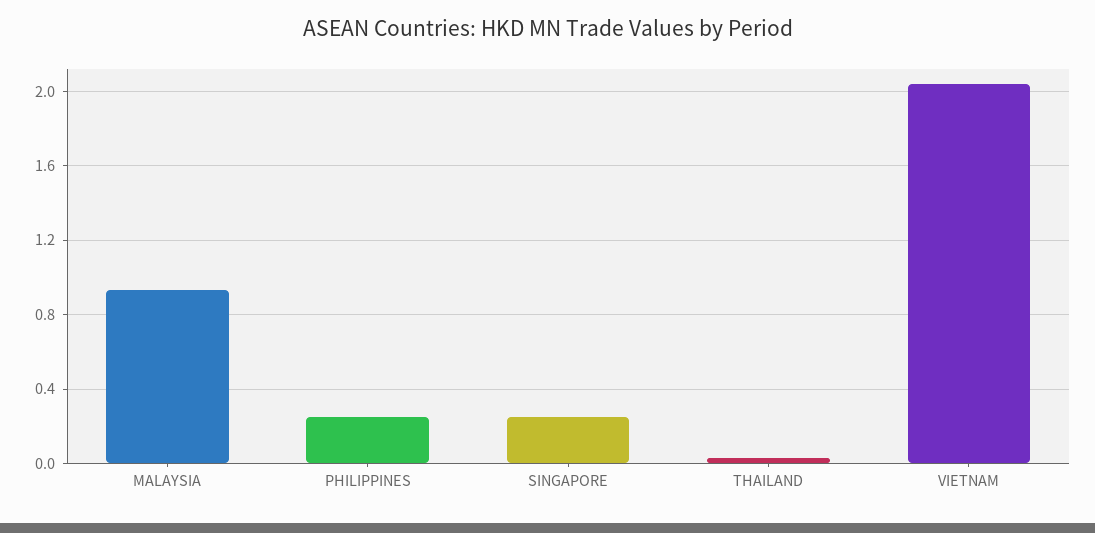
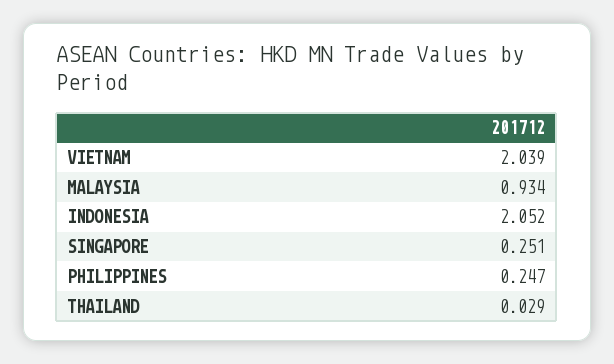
  {
    "MALAYSIA": 0.934,
    "PHILIPPINES": 0.247,
    "SINGAPORE": 0.251,
    "THAILAND": 0.029,
-   "VIETNAM": 2.039
+   "VIETNAM": 2.039,
+   "INDONESIA": 2.052
  }

